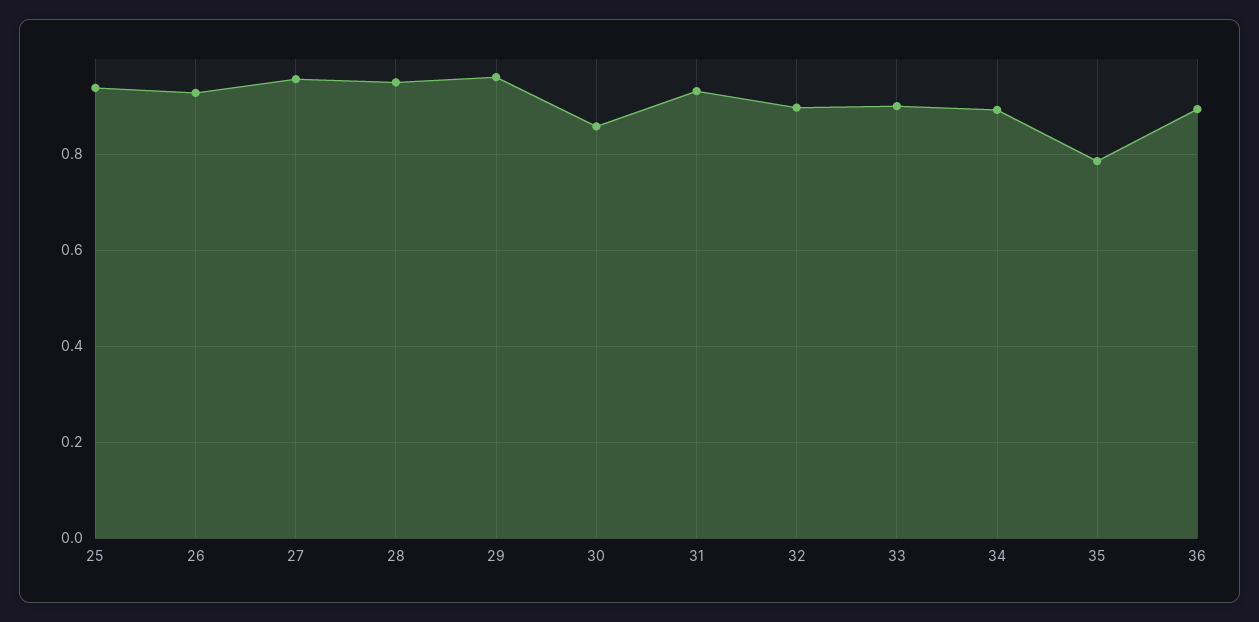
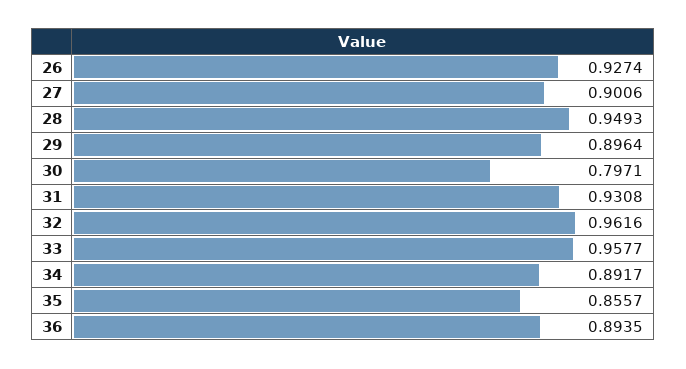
  {
-   "25": 0.94,
    "26": 0.9274,
-   "27": 0.96,
+   "27": 0.9006,
    "28": 0.9493,
-   "29": 0.96,
+   "29": 0.8964,
-   "30": 0.86,
+   "30": 0.7971,
    "31": 0.9308,
-   "32": 0.9,
+   "32": 0.9616,
-   "33": 0.9,
+   "33": 0.9577,
    "34": 0.8917,
-   "35": 0.78,
+   "35": 0.8557,
    "36": 0.8935
  }

